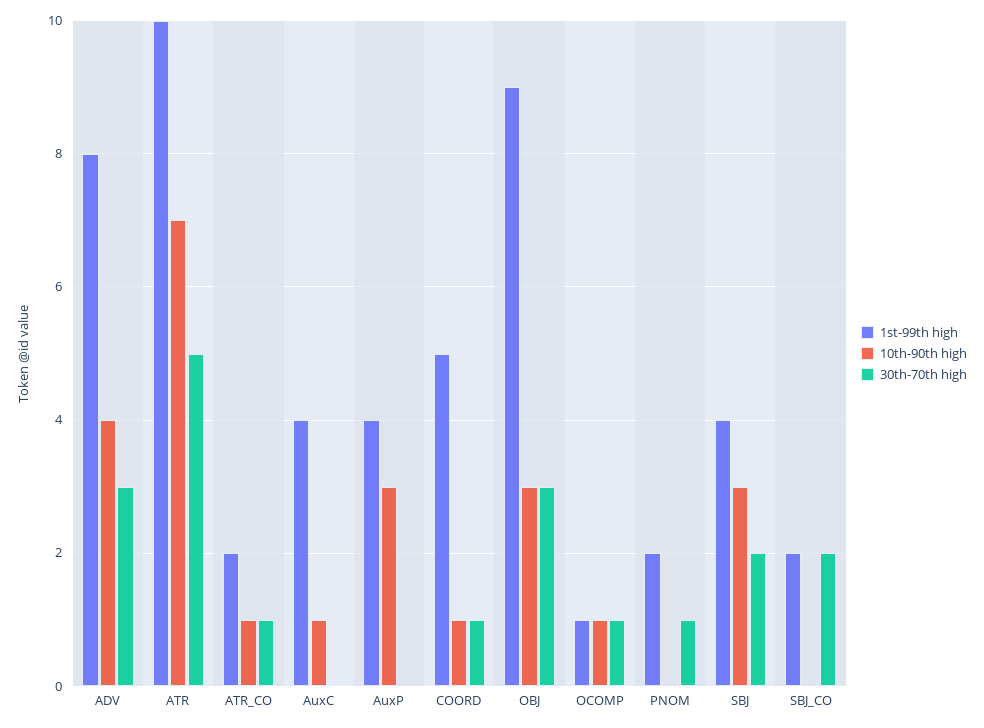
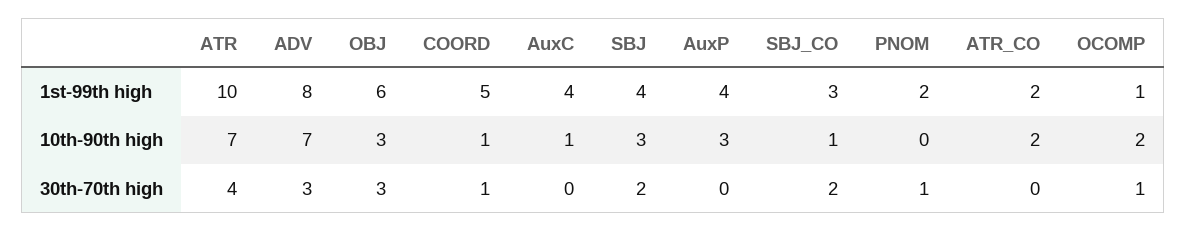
  {
    "1st-99th high": {
      "ADV": 8,
      "ATR": 10,
      "ATR_CO": 2,
      "AuxC": 4,
      "AuxP": 4,
      "COORD": 5,
-     "OBJ": 9,
+     "OBJ": 6,
      "OCOMP": 1,
      "PNOM": 2,
      "SBJ": 4,
-     "SBJ_CO": 2
+     "SBJ_CO": 3
    },
    "10th-90th high": {
-     "ADV": 4,
+     "ADV": 7,
      "ATR": 7,
-     "ATR_CO": 1,
+     "ATR_CO": 2,
      "AuxC": 1,
      "AuxP": 3,
      "COORD": 1,
      "OBJ": 3,
-     "OCOMP": 1,
+     "OCOMP": 2,
      "PNOM": 0,
      "SBJ": 3,
-     "SBJ_CO": 0
+     "SBJ_CO": 1
    },
    "30th-70th high": {
      "ADV": 3,
-     "ATR": 5,
+     "ATR": 4,
-     "ATR_CO": 1,
+     "ATR_CO": 0,
      "AuxC": 0,
      "AuxP": 0,
      "COORD": 1,
      "OBJ": 3,
      "OCOMP": 1,
      "PNOM": 1,
      "SBJ": 2,
      "SBJ_CO": 2
    }
  }

